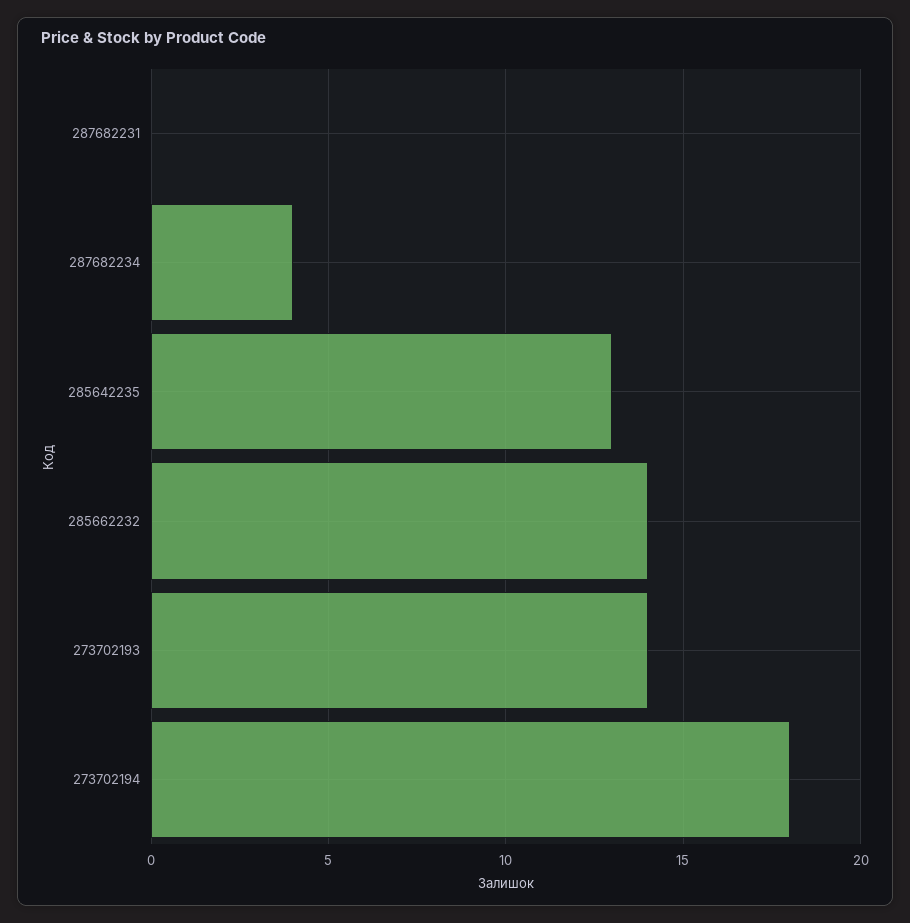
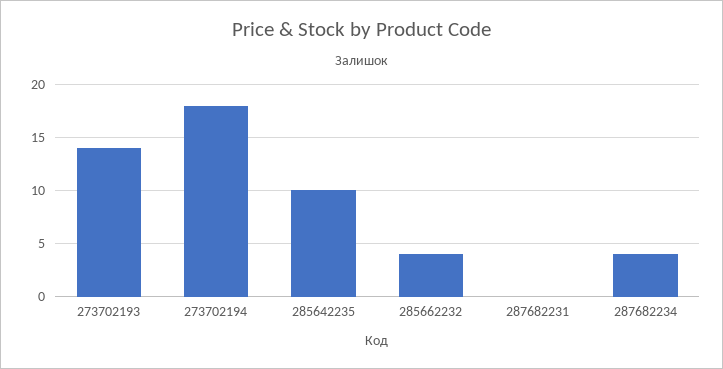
  {
    "287682231": 0,
    "287682234": 4,
-   "285642235": 13,
+   "285642235": 10,
-   "285662232": 14,
+   "285662232": 4,
    "273702193": 14,
    "273702194": 18
  }

